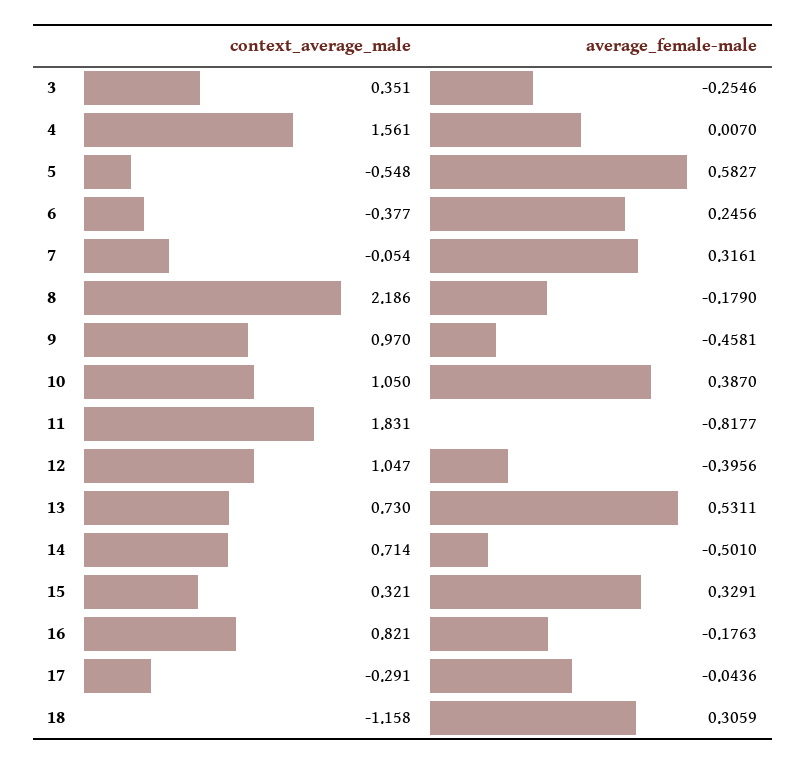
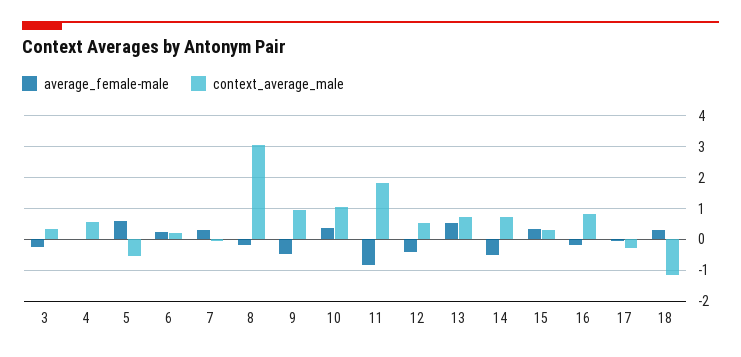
  {
    "context_average_male": {
      "3": 0.351,
-     "4": 1.561,
+     "4": 0.6,
      "5": -0.548,
-     "6": -0.377,
+     "6": 0.2,
      "7": -0.054,
-     "8": 2.186,
+     "8": 3,
      "9": 0.97,
      "10": 1.05,
      "11": 1.831,
-     "12": 1.047,
+     "12": 0.6,
      "13": 0.73,
      "14": 0.714,
      "15": 0.321,
      "16": 0.821,
      "17": -0.291,
      "18": -1.158
    },
    "average_female-male": {
      "3": -0.2546,
      "4": 0.007,
      "5": 0.5827,
      "6": 0.2456,
      "7": 0.3161,
      "8": -0.179,
      "9": -0.4581,
      "10": 0.387,
      "11": -0.8177,
      "12": -0.3956,
      "13": 0.5311,
      "14": -0.501,
      "15": 0.3291,
      "16": -0.1763,
      "17": -0.0436,
      "18": 0.3059
    }
  }

